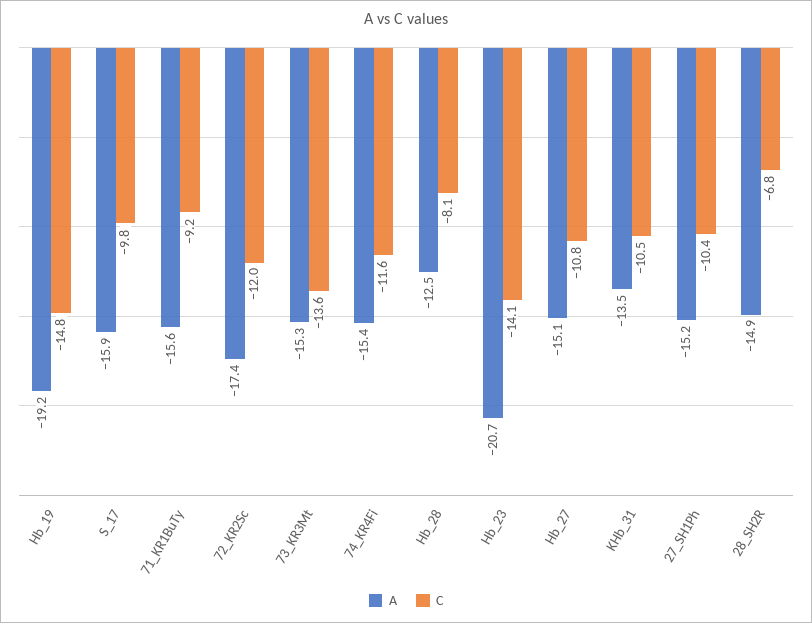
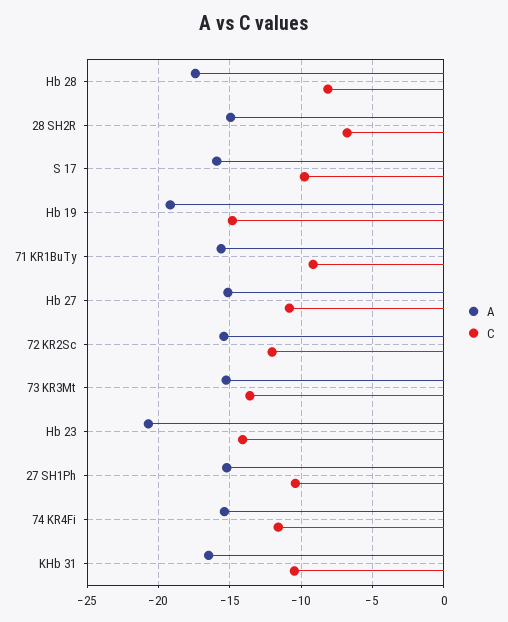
  {
    "A": {
      "Hb_19": -19.2,
      "S_17": -15.9,
      "71_KR1BuTy": -15.6,
-     "72_KR2Sc": -17.4,
+     "72_KR2Sc": -15.5,
      "73_KR3Mt": -15.3,
      "74_KR4Fi": -15.4,
-     "Hb_28": -12.5,
+     "Hb_28": -17.5,
      "Hb_23": -20.7,
      "Hb_27": -15.1,
-     "KHb_31": -13.5,
+     "KHb_31": -16.5,
      "27_SH1Ph": -15.2,
      "28_SH2R": -14.9
    },
    "C": {
      "Hb_19": -14.8,
      "S_17": -9.8,
      "71_KR1BuTy": -9.2,
      "72_KR2Sc": -12,
      "73_KR3Mt": -13.6,
      "74_KR4Fi": -11.6,
      "Hb_28": -8.1,
      "Hb_23": -14.1,
      "Hb_27": -10.8,
      "KHb_31": -10.5,
      "27_SH1Ph": -10.4,
      "28_SH2R": -6.8
    }
  }

